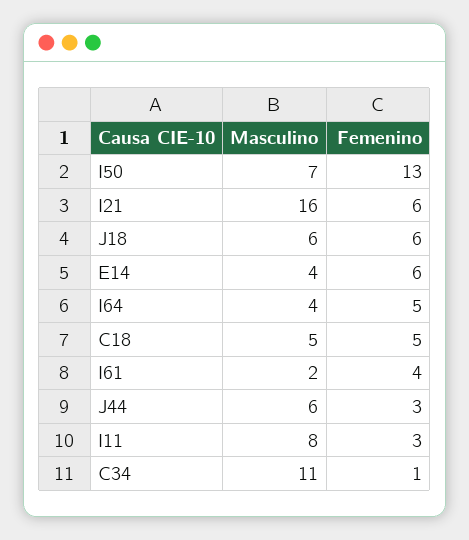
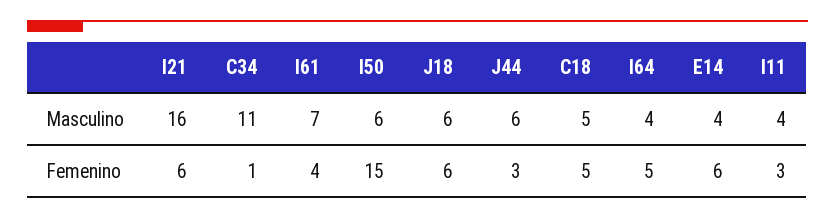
  {
    "Masculino": {
-     "I50": 7,
+     "I50": 6,
      "I21": 16,
      "J18": 6,
      "E14": 4,
      "I64": 4,
      "C18": 5,
-     "I61": 2,
+     "I61": 7,
      "J44": 6,
-     "I11": 8,
+     "I11": 4,
      "C34": 11
    },
    "Femenino": {
-     "I50": 13,
+     "I50": 15,
      "I21": 6,
      "J18": 6,
      "E14": 6,
      "I64": 5,
      "C18": 5,
      "I61": 4,
      "J44": 3,
      "I11": 3,
      "C34": 1
    }
  }

